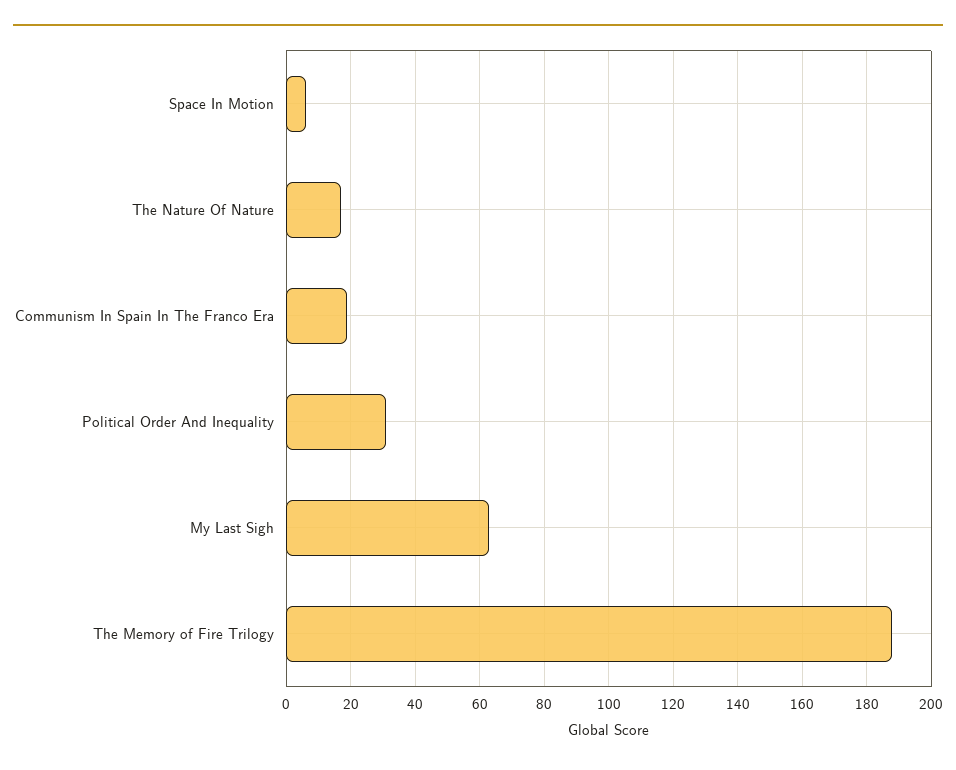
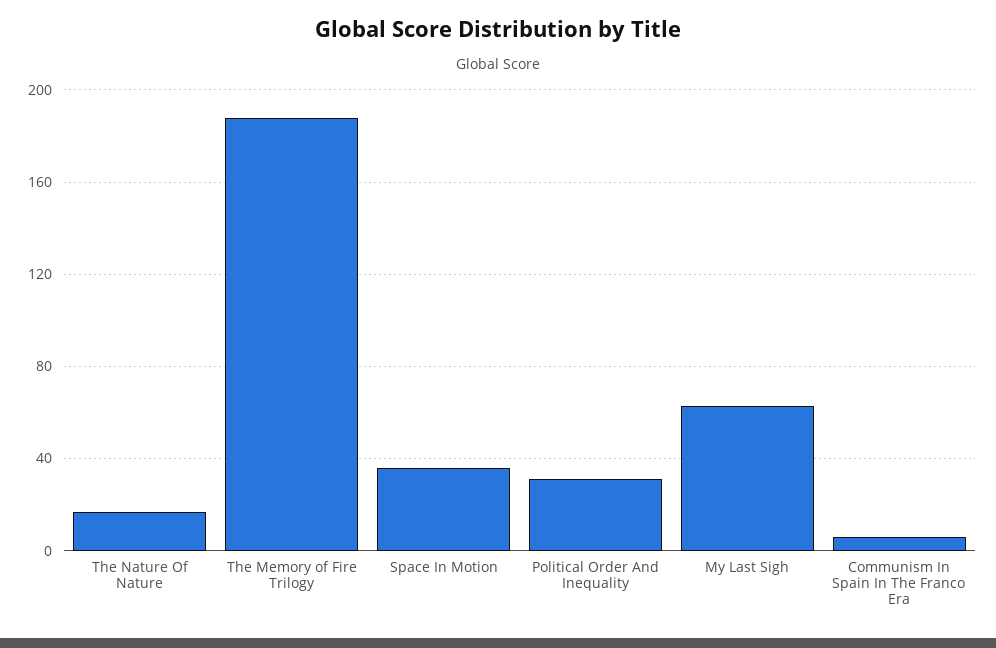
  {
-   "Space In Motion": 5,
+   "Space In Motion": 35,
    "The Nature Of Nature": 15,
-   "Communism In Spain In The Franco Era": 20,
+   "Communism In Spain In The Franco Era": 5,
    "Political Order And Inequality": 30,
    "My Last Sigh": 65,
    "The Memory of Fire Trilogy": 190
  }

